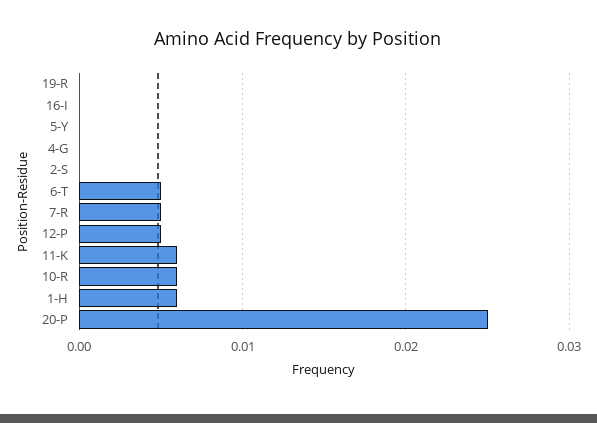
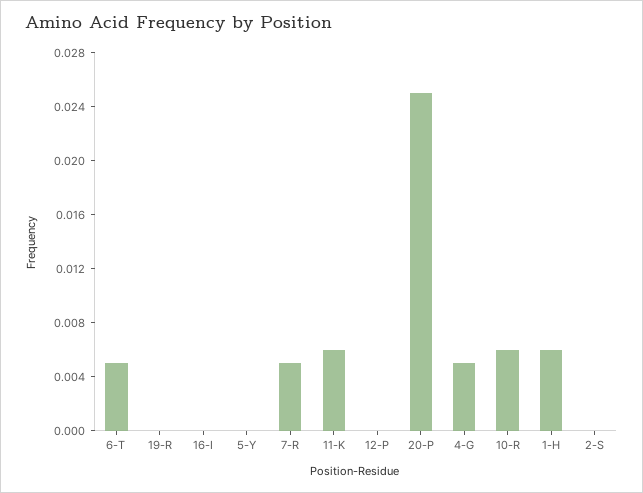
  {
    "19-R": 0,
    "16-I": 0,
    "5-Y": 0,
-   "4-G": 0,
+   "4-G": 0.005,
    "2-S": 0,
    "6-T": 0.005,
    "7-R": 0.005,
-   "12-P": 0.005,
+   "12-P": 0,
    "11-K": 0.006,
    "10-R": 0.006,
    "1-H": 0.006,
    "20-P": 0.025
  }

